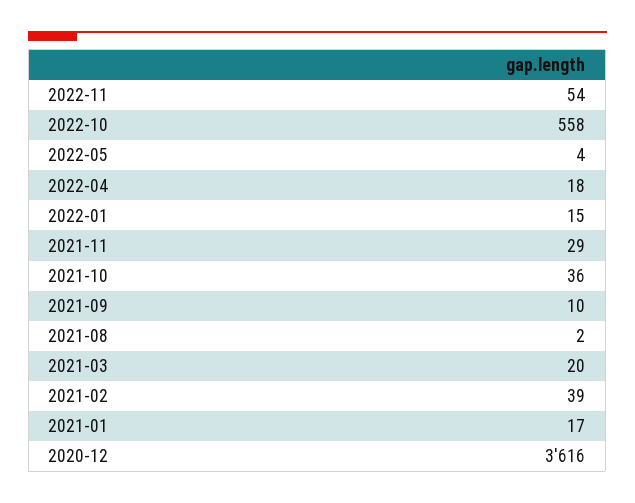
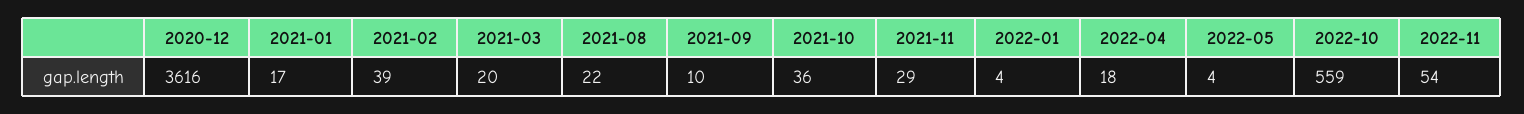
  {
    "2022-11": 54,
-   "2022-10": 558,
+   "2022-10": 559,
    "2022-05": 4,
    "2022-04": 18,
-   "2022-01": 15,
+   "2022-01": 4,
    "2021-11": 29,
    "2021-10": 36,
    "2021-09": 10,
-   "2021-08": 2,
+   "2021-08": 22,
    "2021-03": 20,
    "2021-02": 39,
    "2021-01": 17,
    "2020-12": 3616
  }

